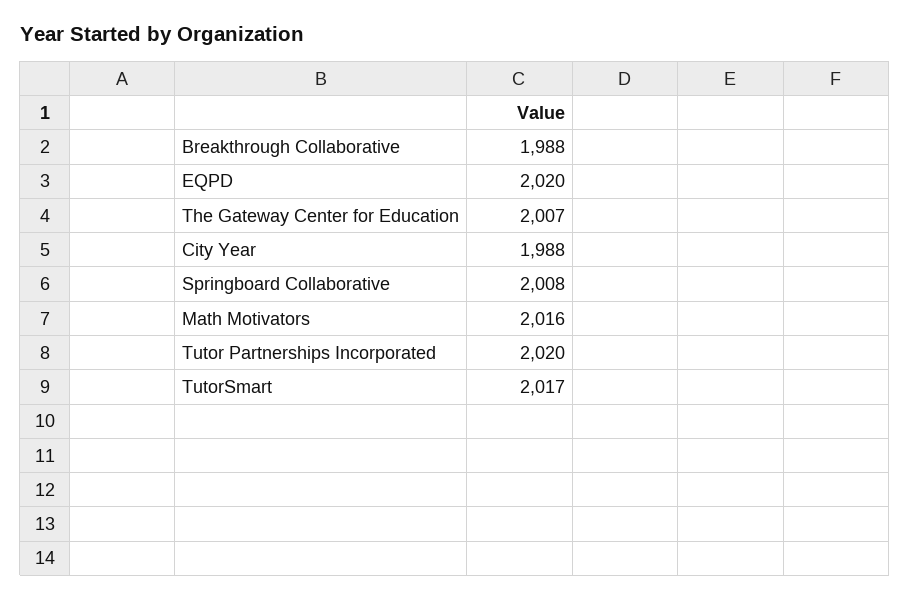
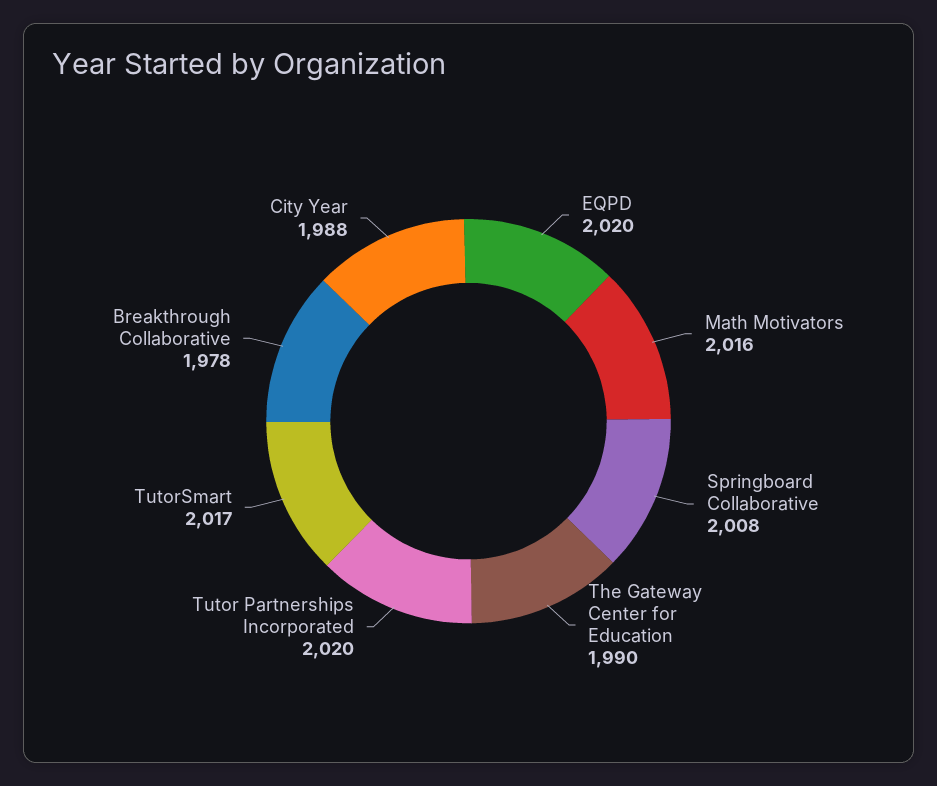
  {
-   "Breakthrough Collaborative": 1988,
+   "Breakthrough Collaborative": 1978,
    "EQPD": 2020,
-   "The Gateway Center for Education": 2007,
+   "The Gateway Center for Education": 1990,
    "City Year": 1988,
    "Springboard Collaborative": 2008,
    "Math Motivators": 2016,
    "Tutor Partnerships Incorporated": 2020,
    "TutorSmart": 2017
  }

